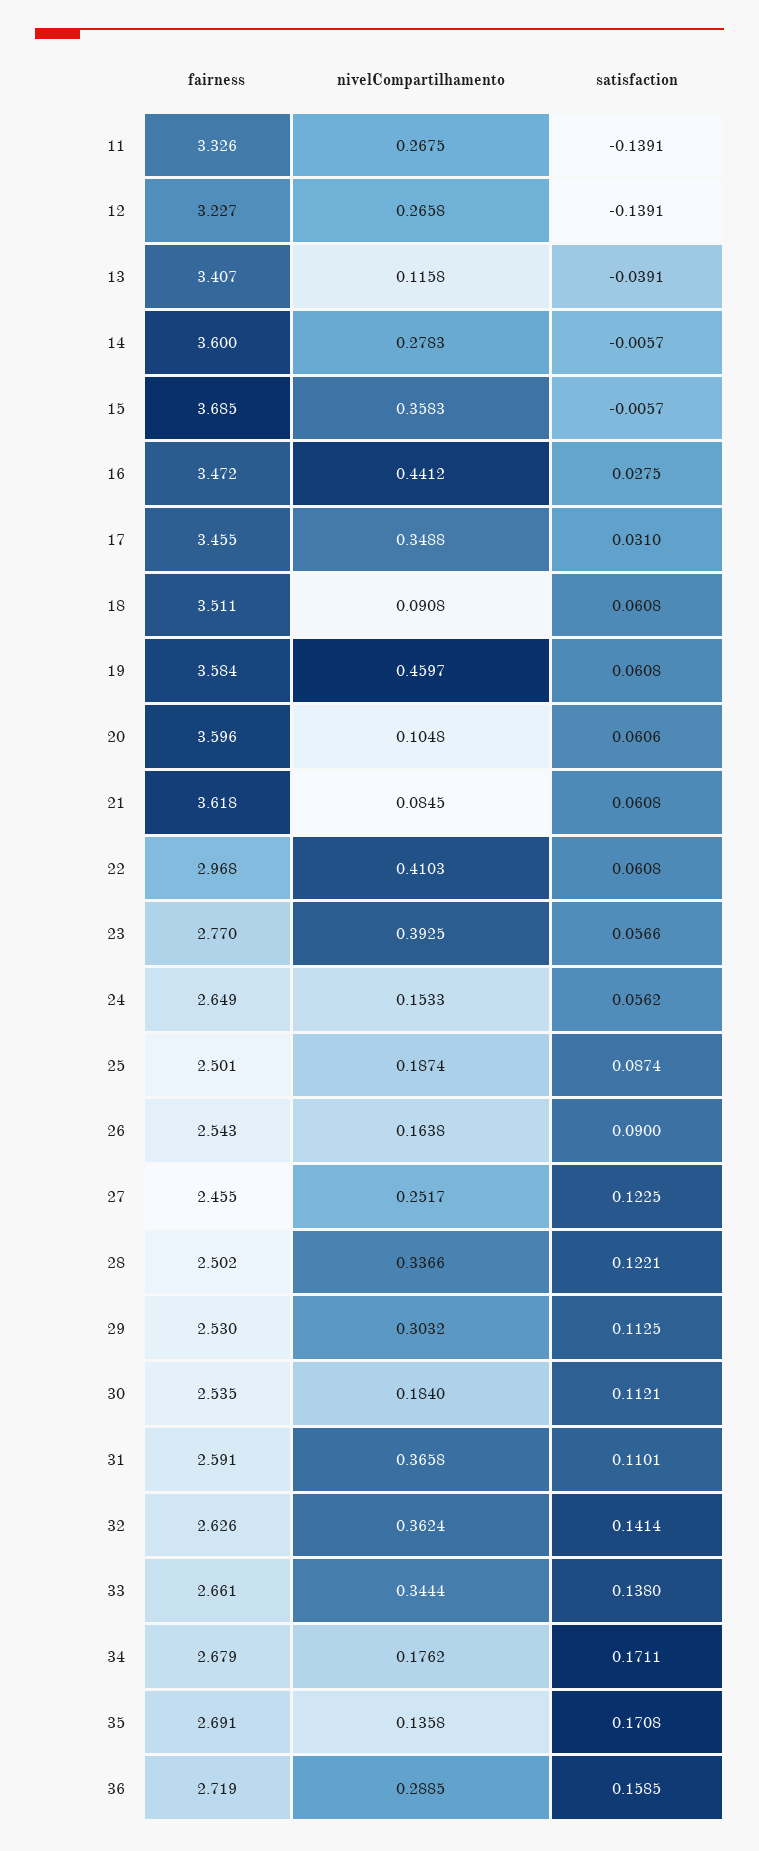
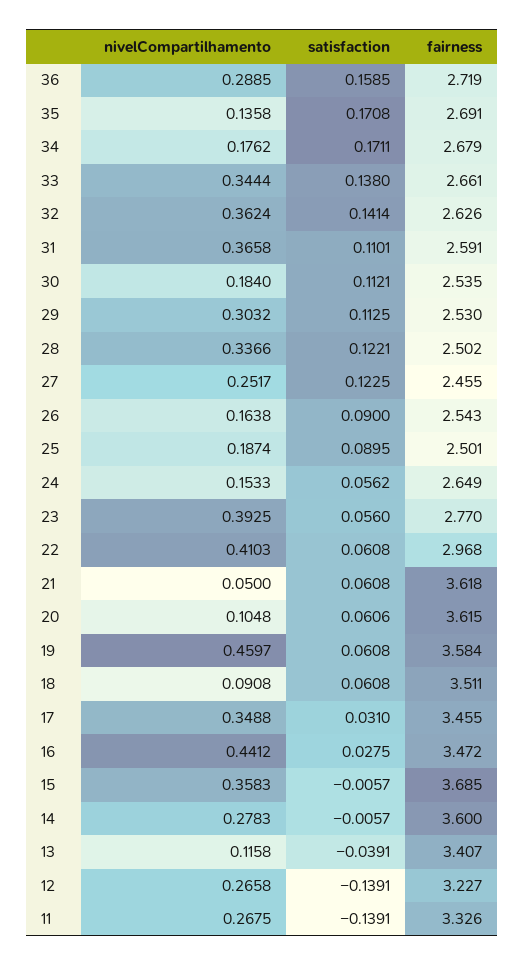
  {
    "fairness": {
      "11": 3.326,
      "12": 3.227,
      "13": 3.407,
      "14": 3.6,
      "15": 3.685,
      "16": 3.472,
      "17": 3.455,
      "18": 3.511,
      "19": 3.584,
-     "20": 3.596,
+     "20": 3.615,
      "21": 3.618,
      "22": 2.968,
      "23": 2.77,
      "24": 2.649,
      "25": 2.501,
      "26": 2.543,
      "27": 2.455,
      "28": 2.502,
      "29": 2.53,
      "30": 2.535,
      "31": 2.591,
      "32": 2.626,
      "33": 2.661,
      "34": 2.679,
      "35": 2.691,
      "36": 2.719
    },
    "nivelCompartilhamento": {
      "11": 0.2675,
      "12": 0.2658,
      "13": 0.1158,
      "14": 0.2783,
      "15": 0.3583,
      "16": 0.4412,
      "17": 0.3488,
      "18": 0.0908,
      "19": 0.4597,
      "20": 0.1048,
-     "21": 0.0845,
+     "21": 0.05,
      "22": 0.4103,
      "23": 0.3925,
      "24": 0.1533,
      "25": 0.1874,
      "26": 0.1638,
      "27": 0.2517,
      "28": 0.3366,
      "29": 0.3032,
      "30": 0.184,
      "31": 0.3658,
      "32": 0.3624,
      "33": 0.3444,
      "34": 0.1762,
      "35": 0.1358,
      "36": 0.2885
    },
    "satisfaction": {
      "11": -0.1391,
      "12": -0.1391,
      "13": -0.0391,
      "14": -0.0057,
      "15": -0.0057,
      "16": 0.0275,
      "17": 0.031,
      "18": 0.0608,
      "19": 0.0608,
      "20": 0.0606,
      "21": 0.0608,
      "22": 0.0608,
-     "23": 0.0566,
+     "23": 0.056,
      "24": 0.0562,
-     "25": 0.0874,
+     "25": 0.0895,
      "26": 0.09,
      "27": 0.1225,
      "28": 0.1221,
      "29": 0.1125,
      "30": 0.1121,
      "31": 0.1101,
      "32": 0.1414,
      "33": 0.138,
      "34": 0.1711,
      "35": 0.1708,
      "36": 0.1585
    }
  }

